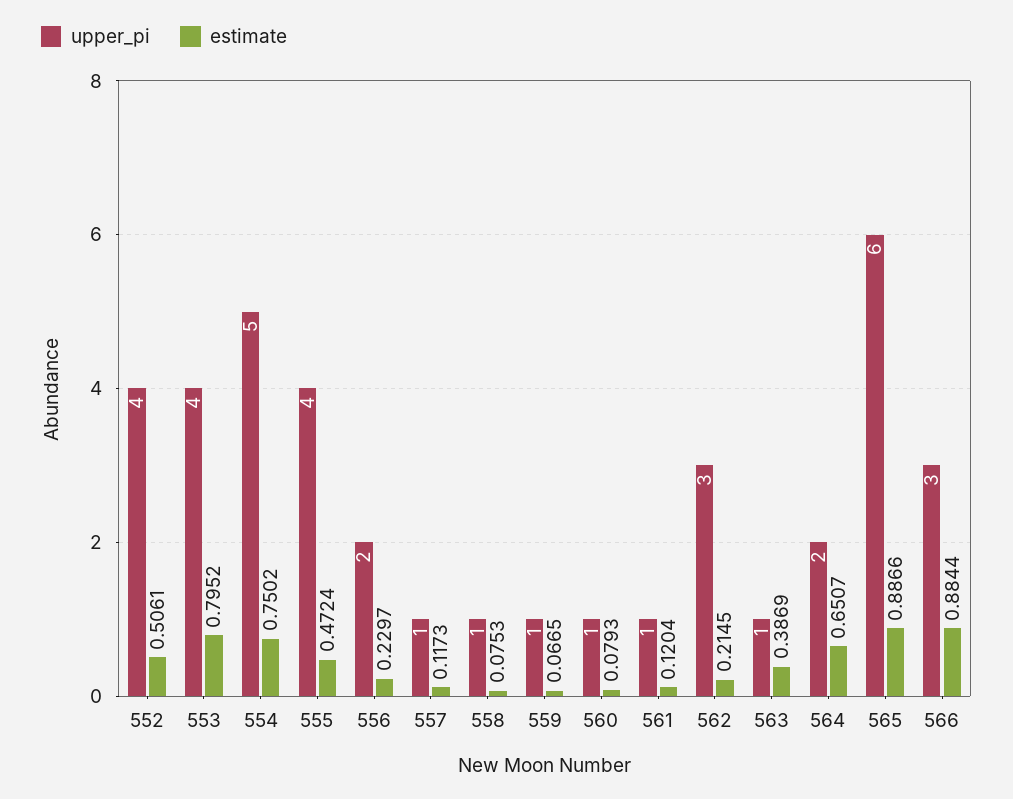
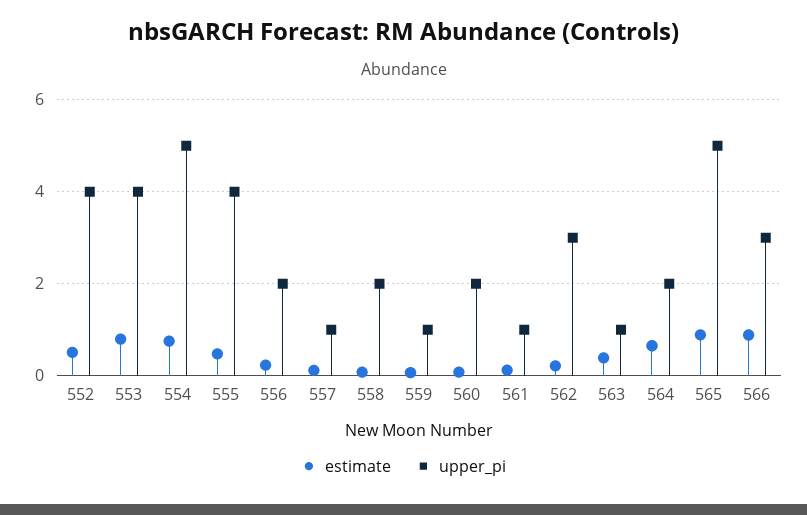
  {
    "upper_pi": {
      "552": 4,
      "553": 4,
      "554": 5,
      "555": 4,
      "556": 2,
      "557": 1,
-     "558": 1,
+     "558": 2,
      "559": 1,
-     "560": 1,
+     "560": 2,
      "561": 1,
      "562": 3,
      "563": 1,
      "564": 2,
-     "565": 6,
+     "565": 5,
      "566": 3
    },
    "estimate": {
      "552": 0.5061,
      "553": 0.7952,
      "554": 0.7502,
      "555": 0.4724,
      "556": 0.2297,
      "557": 0.1173,
      "558": 0.0753,
      "559": 0.0665,
      "560": 0.0793,
      "561": 0.1204,
      "562": 0.2145,
      "563": 0.3869,
      "564": 0.6507,
      "565": 0.8866,
      "566": 0.8844
    }
  }

